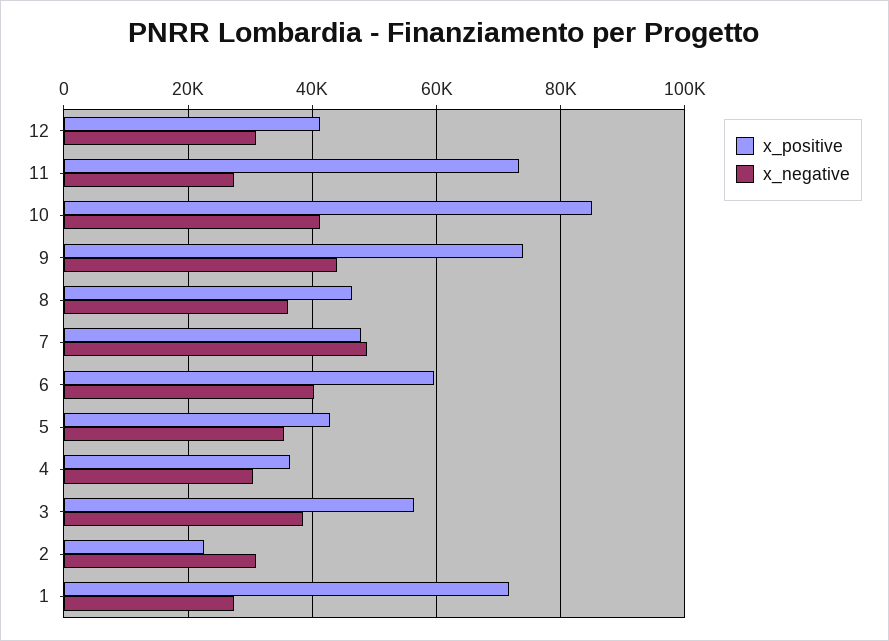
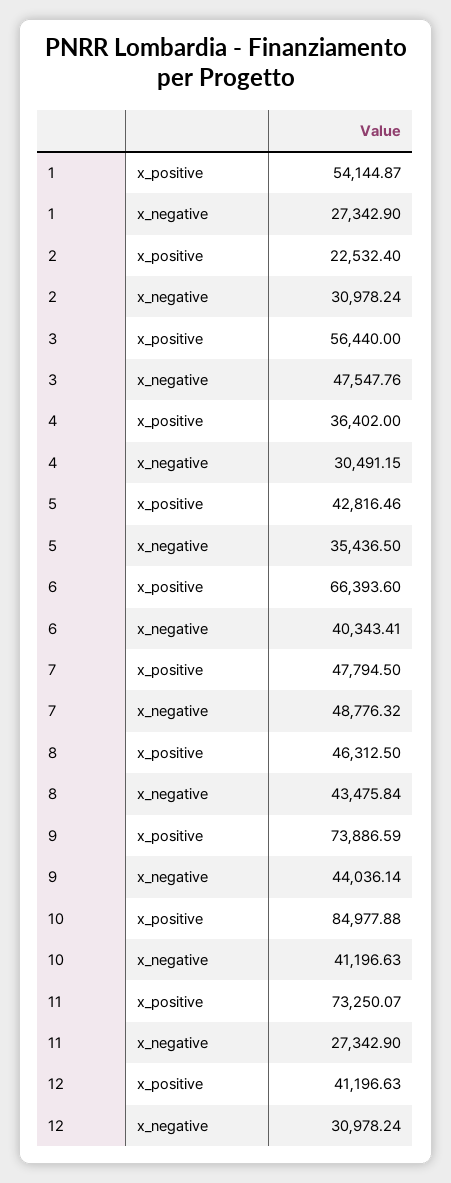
  {
    "x_positive": {
      "12": 41196.63,
      "11": 73250.07,
      "10": 84977.88,
      "9": 73886.59,
      "8": 46312.5,
      "7": 47794.5,
-     "6": 60000,
+     "6": 66393.6,
      "5": 42816.46,
      "4": 36402,
      "3": 56440,
      "2": 22532.4,
-     "1": 72000
+     "1": 54144.87
    },
    "x_negative": {
      "12": 30978.24,
      "11": 27342.9,
      "10": 41196.63,
      "9": 44036.14,
-     "8": 36000,
+     "8": 43475.84,
      "7": 48776.32,
      "6": 40343.41,
      "5": 35436.5,
      "4": 30491.15,
-     "3": 38000,
+     "3": 47547.76,
      "2": 30978.24,
      "1": 27342.9
    }
  }

